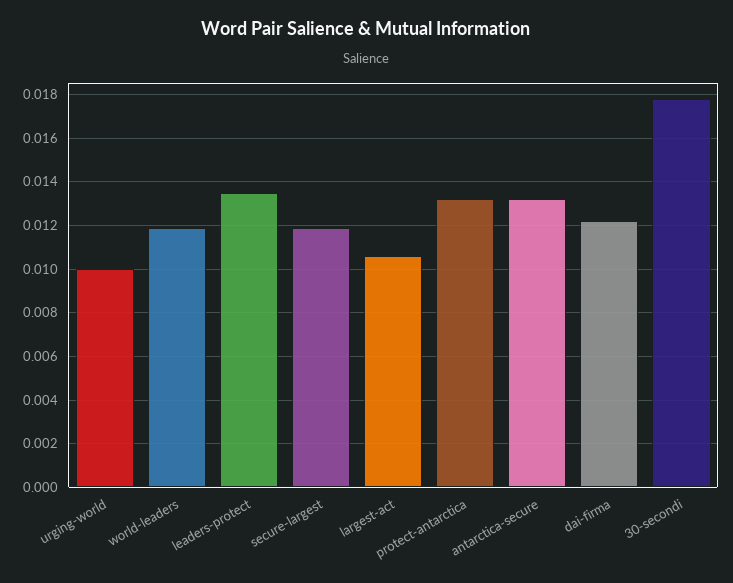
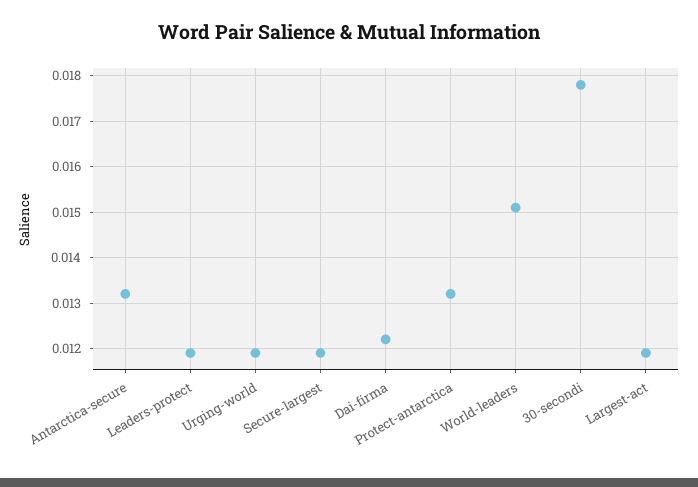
  {
-   "urging-world": 0.01,
+   "urging-world": 0.012,
-   "world-leaders": 0.012,
+   "world-leaders": 0.015,
-   "leaders-protect": 0.0135,
+   "leaders-protect": 0.012,
    "secure-largest": 0.012,
-   "largest-act": 0.0105,
+   "largest-act": 0.012,
    "protect-antarctica": 0.013,
    "antarctica-secure": 0.013,
    "dai-firma": 0.012,
    "30-secondi": 0.018
  }

